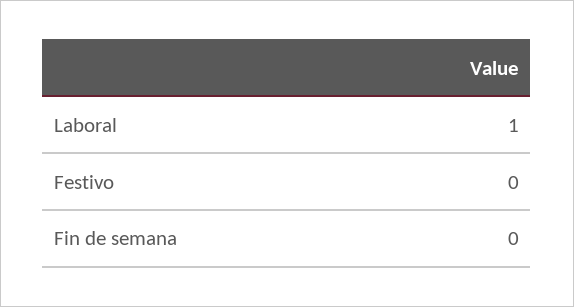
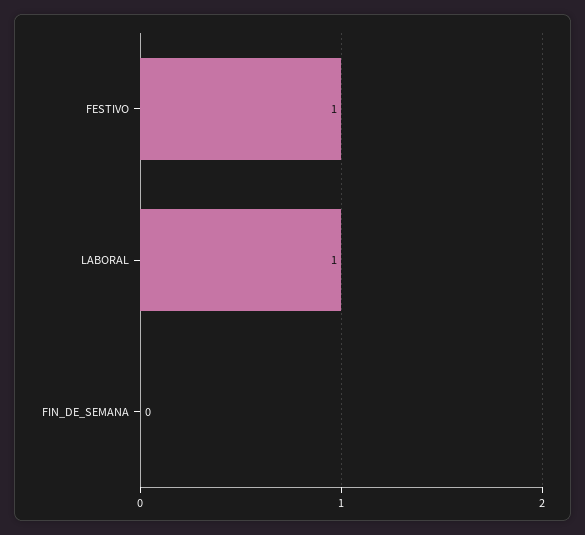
  {
    "Laboral": 1,
-   "Festivo": 0,
+   "Festivo": 1,
    "Fin de semana": 0
  }

